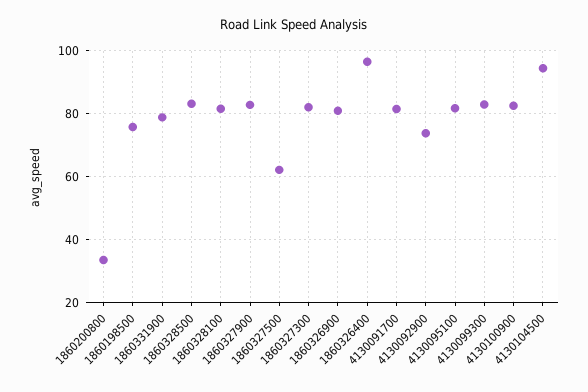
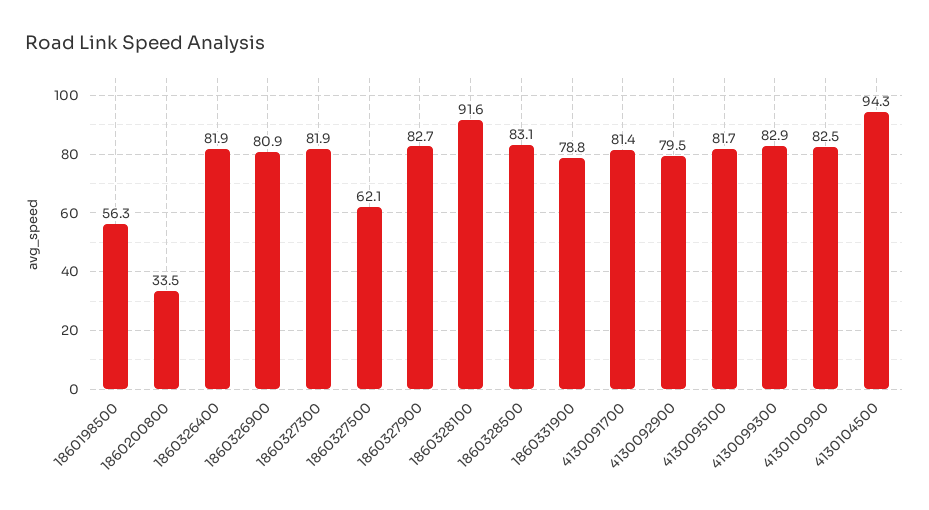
  {
    "1860200800": 33.5,
-   "1860198500": 76,
+   "1860198500": 56.3,
    "1860331900": 78.8,
    "1860328500": 83.1,
-   "1860328100": 82,
+   "1860328100": 91.6,
    "1860327900": 82.7,
    "1860327500": 62.1,
    "1860327300": 81.9,
    "1860326900": 80.9,
-   "1860326400": 96,
+   "1860326400": 81.9,
    "4130091700": 81.4,
-   "4130092900": 74,
+   "4130092900": 79.5,
    "4130095100": 81.7,
    "4130099300": 82.9,
    "4130100900": 82.5,
    "4130104500": 94.3
  }

